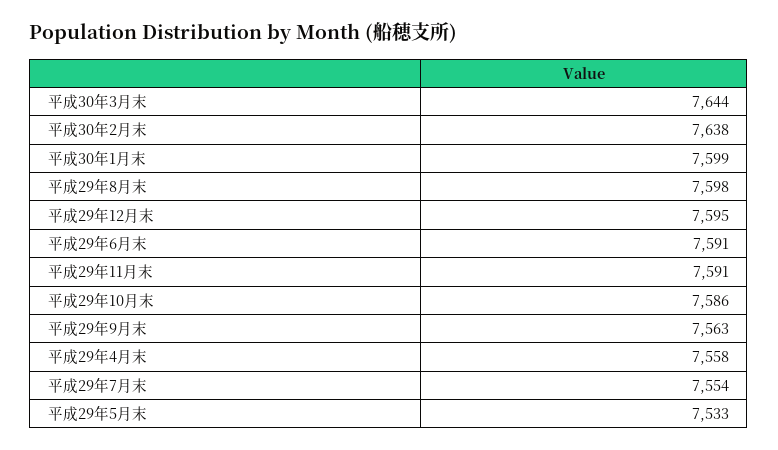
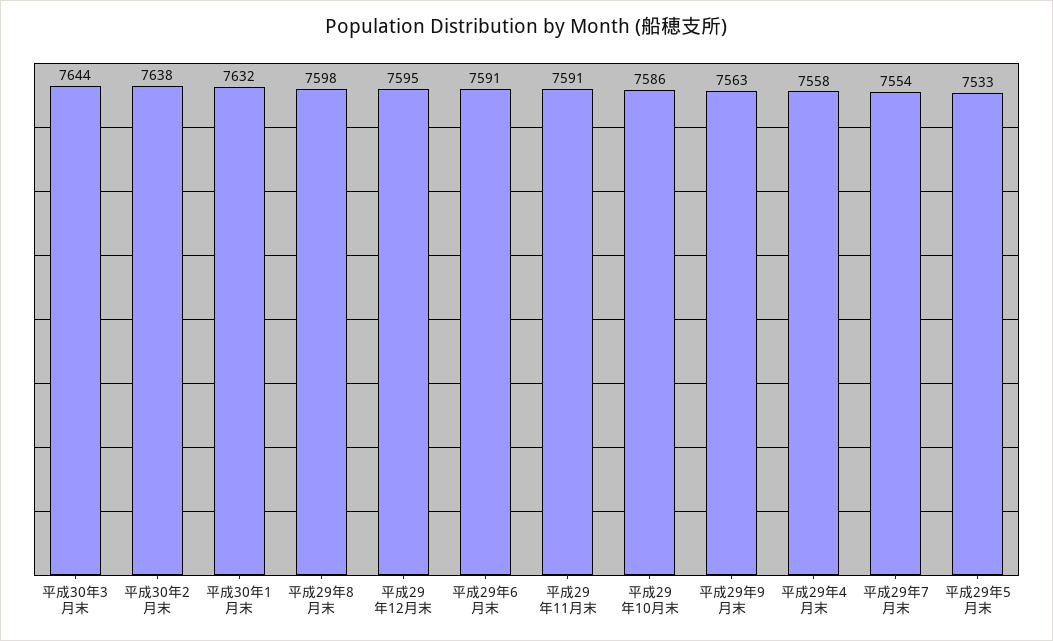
  {
    "平成30年3月末": 7644,
    "平成30年2月末": 7638,
-   "平成30年1月末": 7599,
+   "平成30年1月末": 7632,
    "平成29年8月末": 7598,
    "平成29年12月末": 7595,
    "平成29年6月末": 7591,
    "平成29年11月末": 7591,
    "平成29年10月末": 7586,
    "平成29年9月末": 7563,
    "平成29年4月末": 7558,
    "平成29年7月末": 7554,
    "平成29年5月末": 7533
  }

